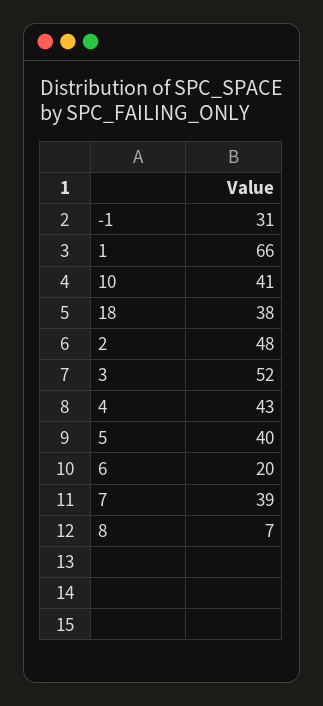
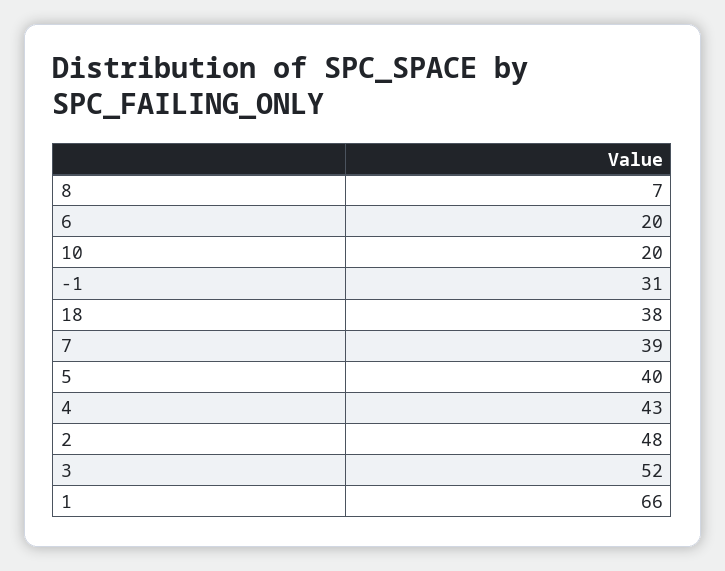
  {
    "-1": 31,
    "1": 66,
-   "10": 41,
+   "10": 20,
    "18": 38,
    "2": 48,
    "3": 52,
    "4": 43,
    "5": 40,
    "6": 20,
    "7": 39,
    "8": 7
  }

